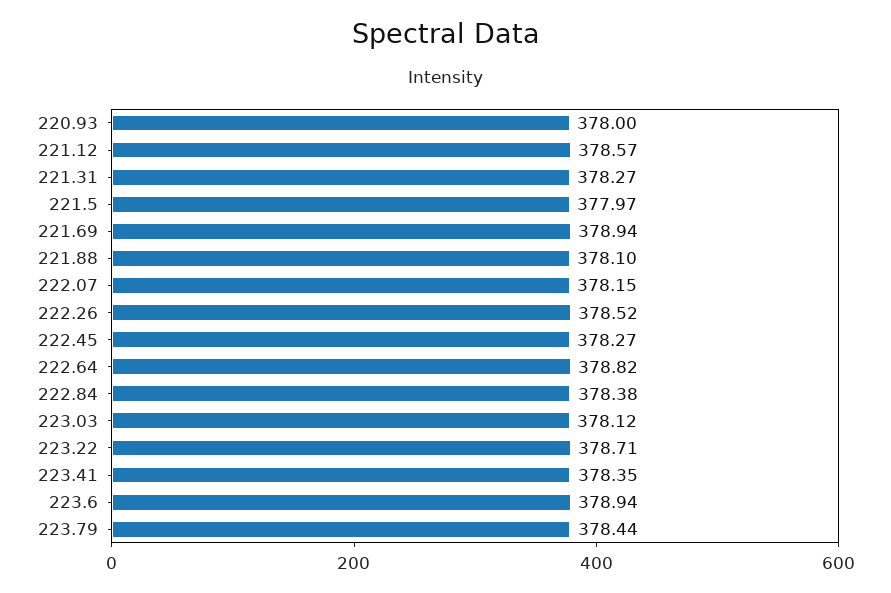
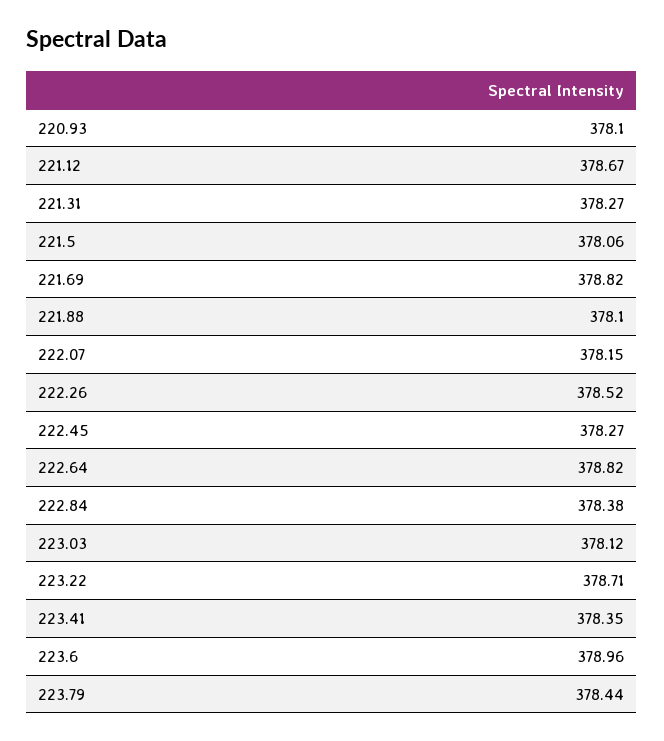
  {
-   "220.93": 378,
+   "220.93": 378.1,
-   "221.12": 378.57,
+   "221.12": 378.67,
    "221.31": 378.27,
-   "221.5": 377.97,
+   "221.5": 378.06,
-   "221.69": 378.94,
+   "221.69": 378.82,
    "221.88": 378.1,
    "222.07": 378.15,
    "222.26": 378.52,
    "222.45": 378.27,
    "222.64": 378.82,
    "222.84": 378.38,
    "223.03": 378.12,
    "223.22": 378.71,
    "223.41": 378.35,
-   "223.6": 378.94,
+   "223.6": 378.96,
    "223.79": 378.44
  }

